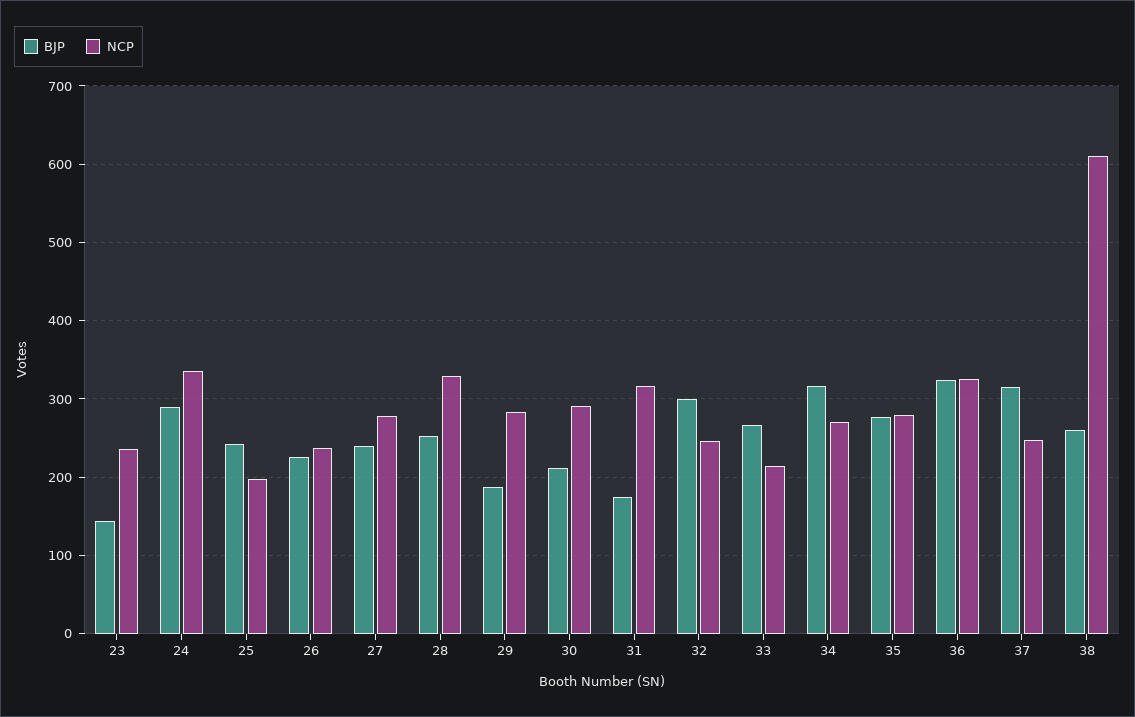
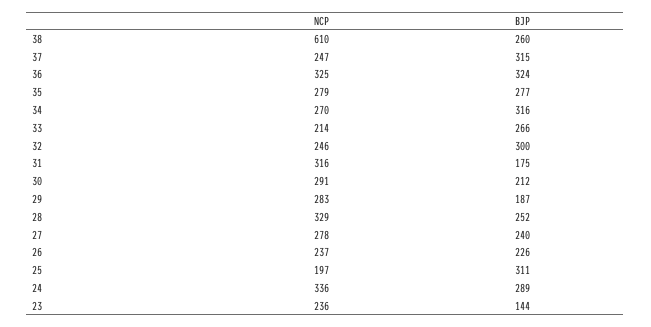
  {
    "BJP": {
      "23": 144,
      "24": 289,
-     "25": 240,
+     "25": 311,
      "26": 226,
      "27": 240,
      "28": 252,
      "29": 187,
      "30": 212,
      "31": 175,
      "32": 300,
      "33": 266,
      "34": 316,
      "35": 277,
      "36": 324,
      "37": 315,
      "38": 260
    },
    "NCP": {
      "23": 236,
      "24": 336,
      "25": 197,
      "26": 237,
      "27": 278,
      "28": 329,
      "29": 283,
      "30": 291,
      "31": 316,
      "32": 246,
      "33": 214,
      "34": 270,
      "35": 279,
      "36": 325,
      "37": 247,
      "38": 610
    }
  }

